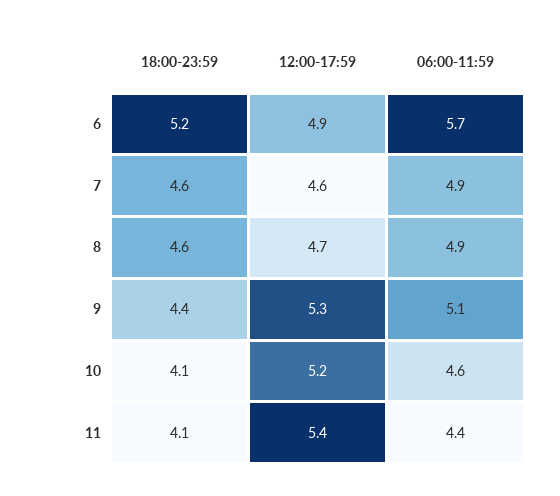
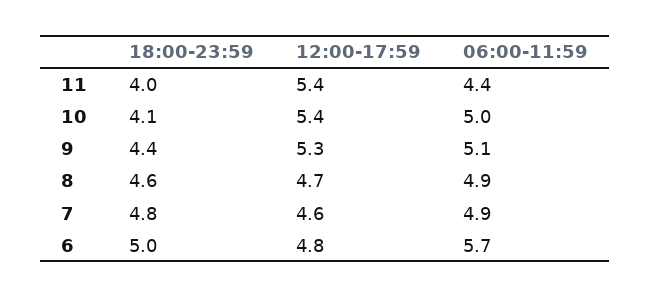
  {
    "18:00-23:59": {
-     "6": 5.2,
+     "6": 5,
-     "7": 4.6,
+     "7": 4.8,
      "8": 4.6,
      "9": 4.4,
      "10": 4.1,
-     "11": 4.1
+     "11": 4
    },
    "12:00-17:59": {
-     "6": 4.9,
+     "6": 4.8,
      "7": 4.6,
      "8": 4.7,
      "9": 5.3,
-     "10": 5.2,
+     "10": 5.4,
      "11": 5.4
    },
    "06:00-11:59": {
      "6": 5.7,
      "7": 4.9,
      "8": 4.9,
      "9": 5.1,
-     "10": 4.6,
+     "10": 5,
      "11": 4.4
    }
  }

